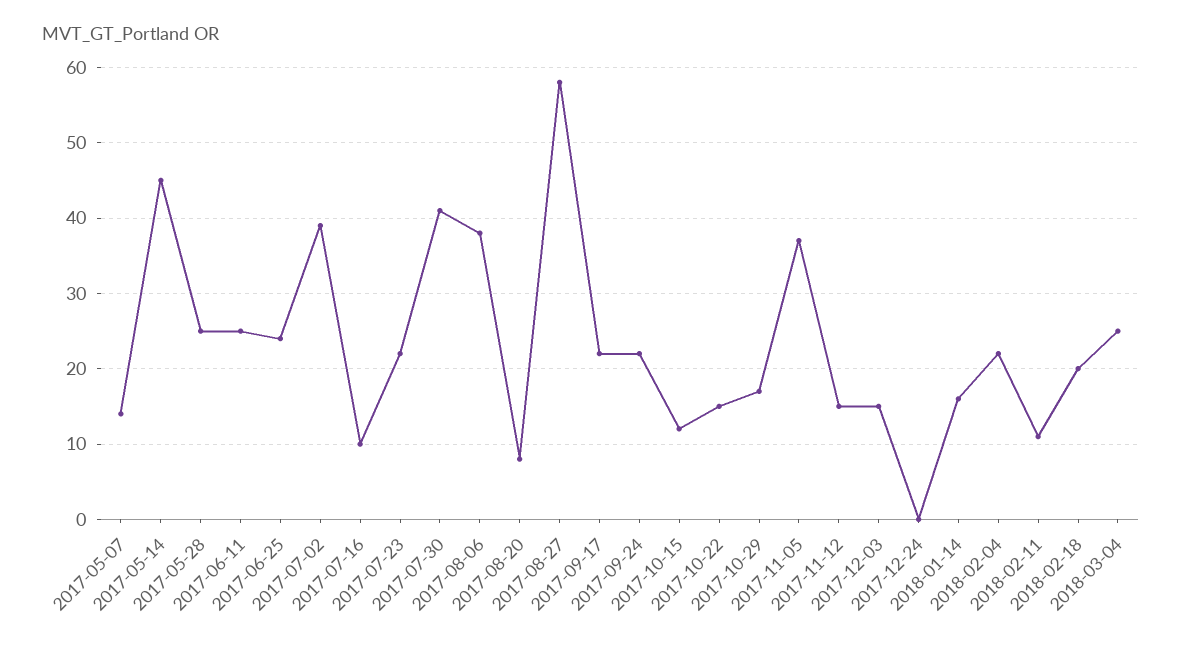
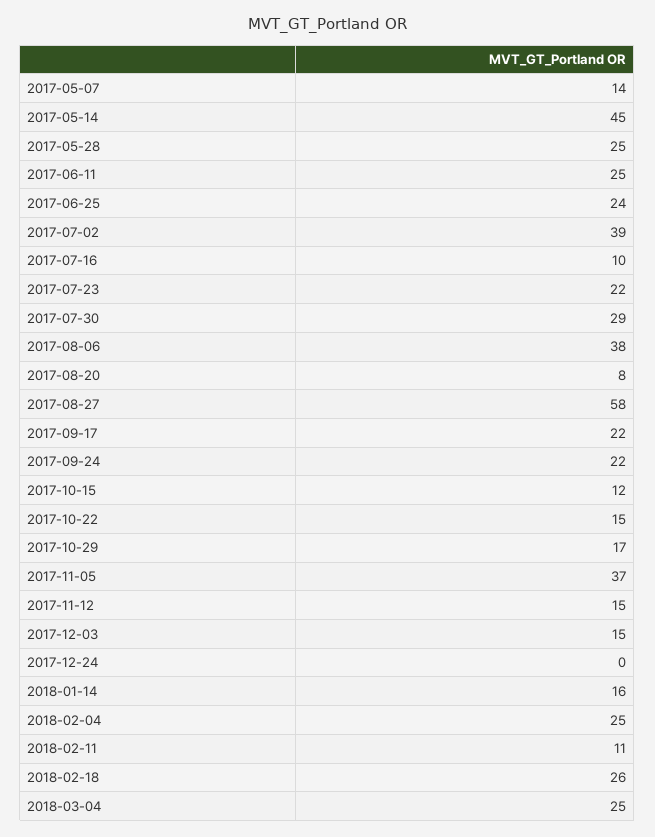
  {
    "2017-05-07": 14,
    "2017-05-14": 45,
    "2017-05-28": 25,
    "2017-06-11": 25,
    "2017-06-25": 24,
    "2017-07-02": 39,
    "2017-07-16": 10,
    "2017-07-23": 22,
-   "2017-07-30": 41,
+   "2017-07-30": 29,
    "2017-08-06": 38,
    "2017-08-20": 8,
    "2017-08-27": 58,
    "2017-09-17": 22,
    "2017-09-24": 22,
    "2017-10-15": 12,
    "2017-10-22": 15,
    "2017-10-29": 17,
    "2017-11-05": 37,
    "2017-11-12": 15,
    "2017-12-03": 15,
    "2017-12-24": 0,
    "2018-01-14": 16,
-   "2018-02-04": 22,
+   "2018-02-04": 25,
    "2018-02-11": 11,
-   "2018-02-18": 20,
+   "2018-02-18": 26,
    "2018-03-04": 25
  }

